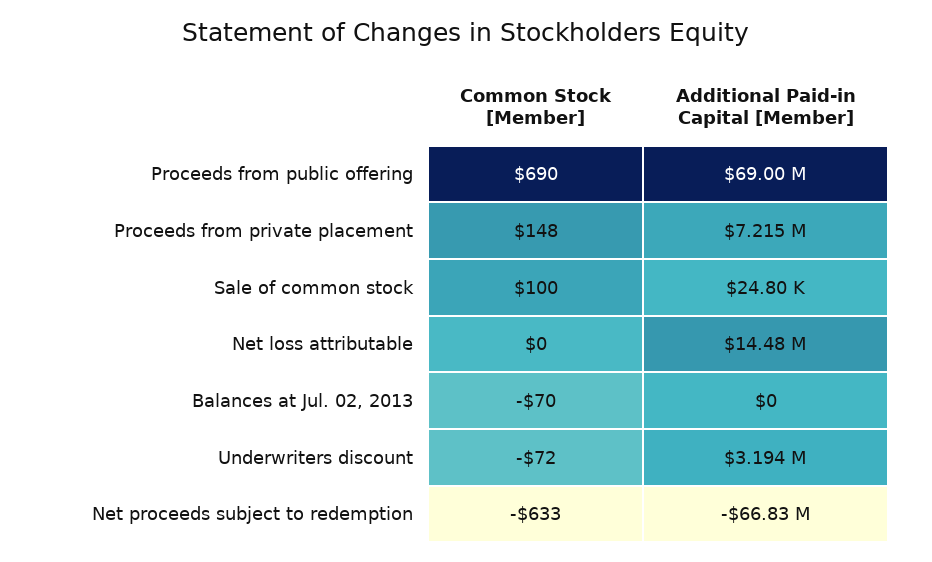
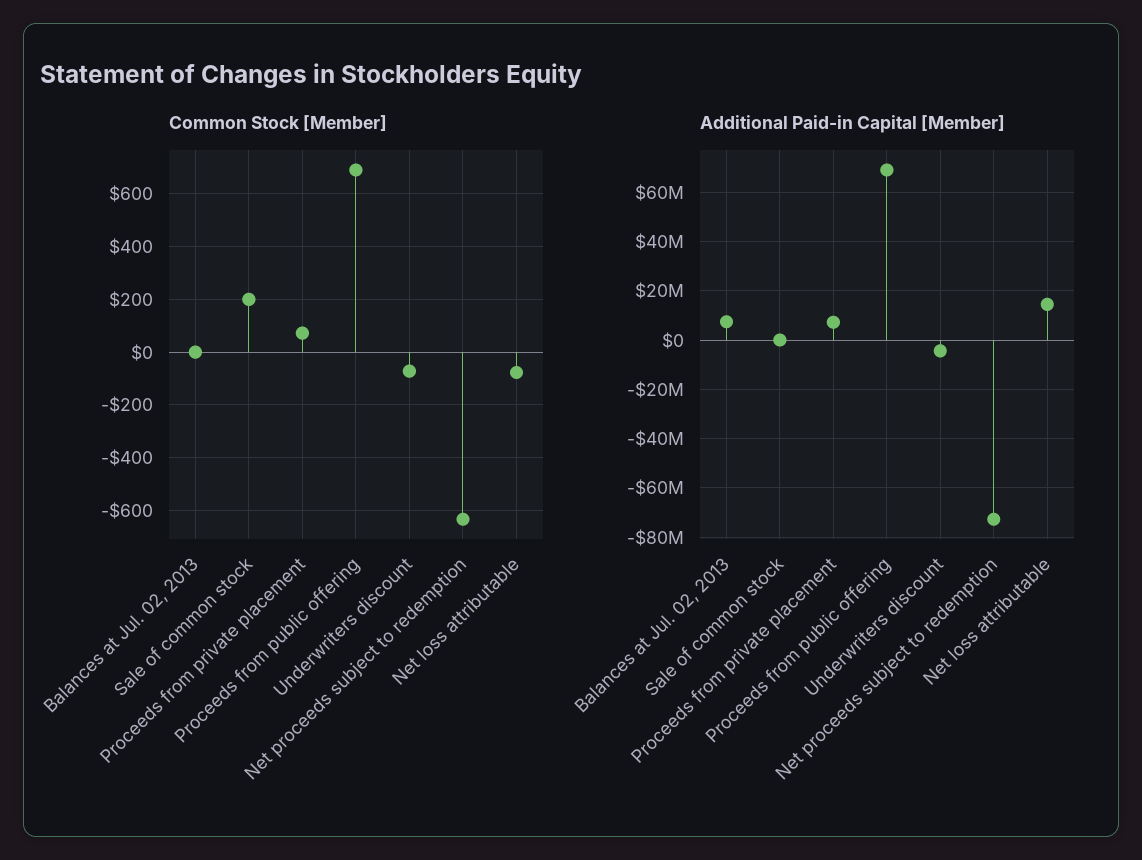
  {
    "Common Stock [Member]": {
      "Proceeds from public offering": 690,
-     "Proceeds from private placement": 148,
+     "Proceeds from private placement": 75,
-     "Sale of common stock": 100,
+     "Sale of common stock": 200,
-     "Net loss attributable": 0,
+     "Net loss attributable": -75,
-     "Balances at Jul. 02, 2013": -70,
+     "Balances at Jul. 02, 2013": 0,
      "Underwriters discount": -72,
      "Net proceeds subject to redemption": -633
    },
    "Additional Paid-in Capital [Member]": {
      "Proceeds from public offering": 69000000,
      "Proceeds from private placement": 7215000,
      "Sale of common stock": 24800,
      "Net loss attributable": 14480000,
-     "Balances at Jul. 02, 2013": 0,
+     "Balances at Jul. 02, 2013": 7500000,
-     "Underwriters discount": 3194000,
+     "Underwriters discount": -5000000,
-     "Net proceeds subject to redemption": -66830000
+     "Net proceeds subject to redemption": -72500000
    }
  }

